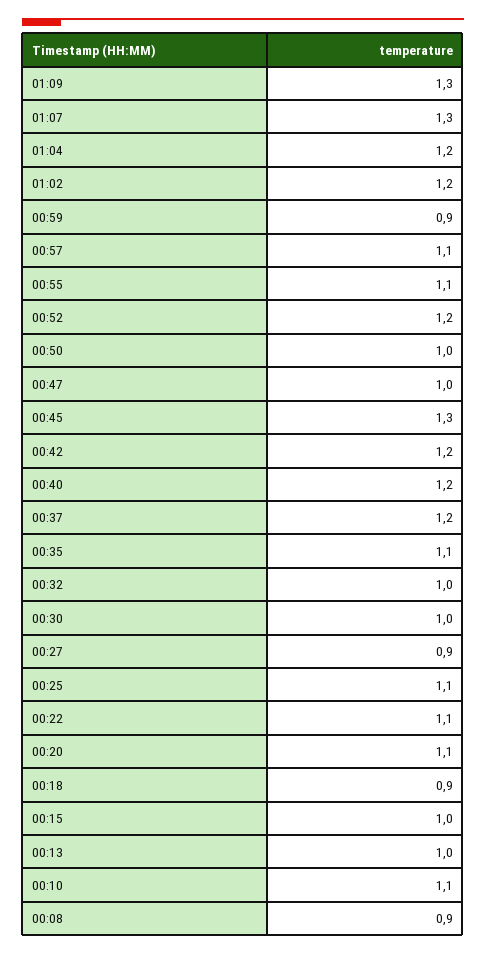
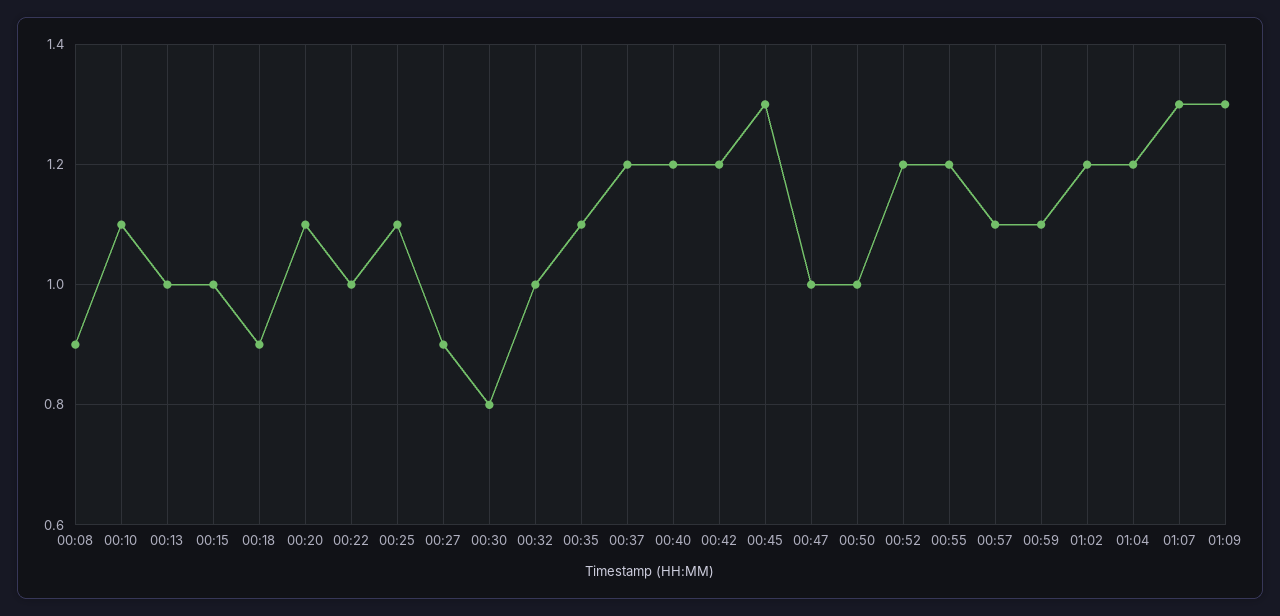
  {
    "01:09": 1.3,
    "01:07": 1.3,
    "01:04": 1.2,
    "01:02": 1.2,
-   "00:59": 0.9,
+   "00:59": 1.1,
    "00:57": 1.1,
-   "00:55": 1.1,
+   "00:55": 1.2,
    "00:52": 1.2,
    "00:50": 1,
    "00:47": 1,
    "00:45": 1.3,
    "00:42": 1.2,
    "00:40": 1.2,
    "00:37": 1.2,
    "00:35": 1.1,
    "00:32": 1,
-   "00:30": 1,
+   "00:30": 0.8,
    "00:27": 0.9,
    "00:25": 1.1,
-   "00:22": 1.1,
+   "00:22": 1,
    "00:20": 1.1,
    "00:18": 0.9,
    "00:15": 1,
    "00:13": 1,
    "00:10": 1.1,
    "00:08": 0.9
  }

